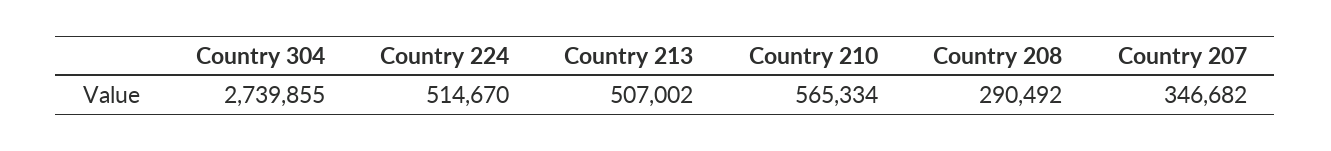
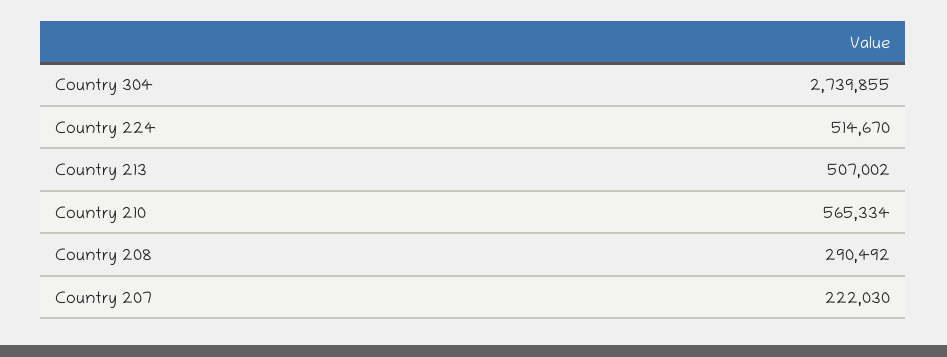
  {
    "Country 304": 2739855,
    "Country 224": 514670,
    "Country 213": 507002,
    "Country 210": 565334,
    "Country 208": 290492,
-   "Country 207": 346682
+   "Country 207": 222030
  }

